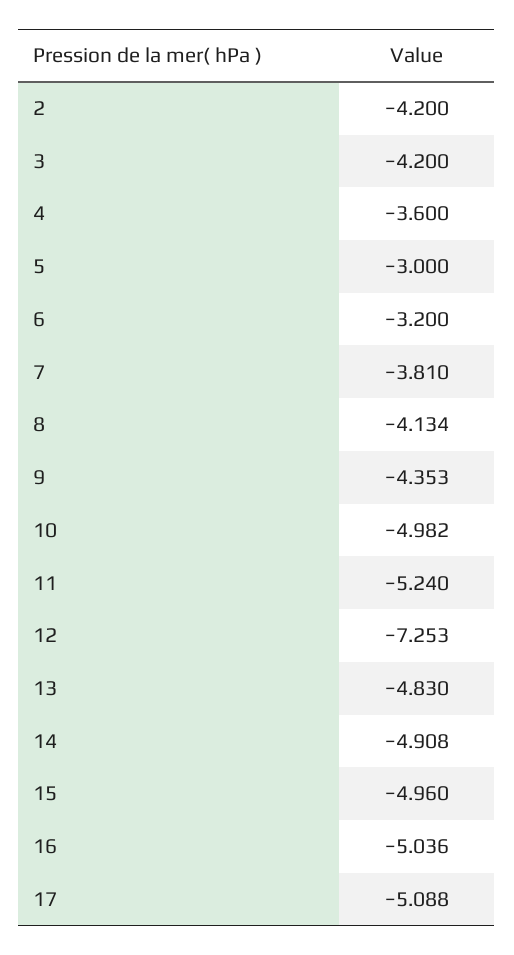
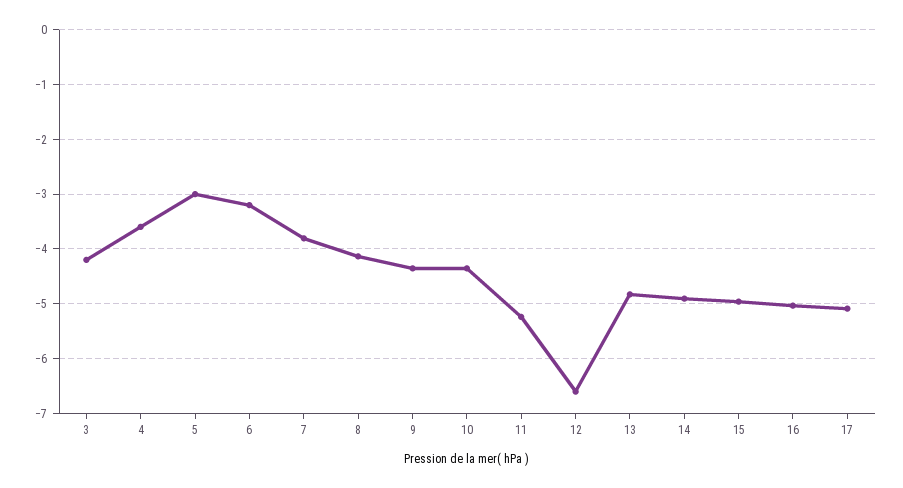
  {
-   "2": -4.2,
    "3": -4.2,
    "4": -3.6,
    "5": -3,
    "6": -3.2,
    "7": -3.81,
    "8": -4.134,
    "9": -4.353,
-   "10": -4.982,
+   "10": -4.4,
    "11": -5.24,
-   "12": -7.253,
+   "12": -6.6,
    "13": -4.83,
    "14": -4.908,
    "15": -4.96,
    "16": -5.036,
    "17": -5.088
  }

